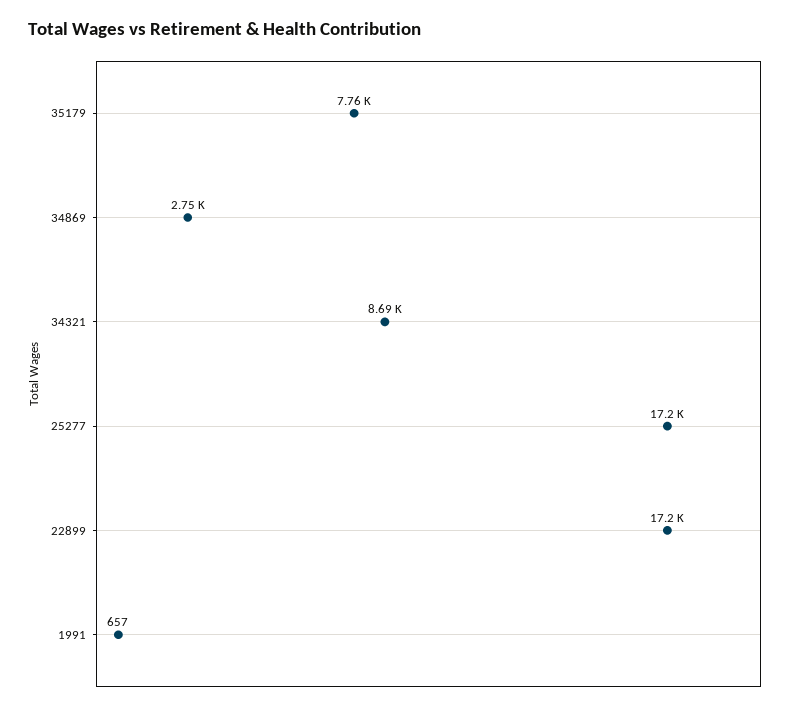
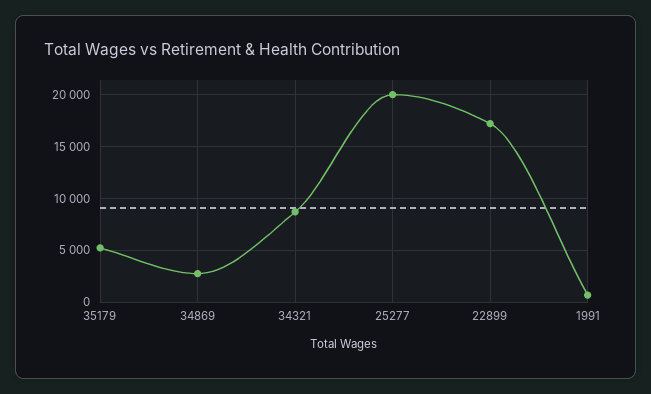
  {
-   "35179": 7760,
+   "35179": 5000,
    "34869": 2750,
    "34321": 8690,
-   "25277": 17200,
+   "25277": 20000,
    "22899": 17200,
    "1991": 657
  }

